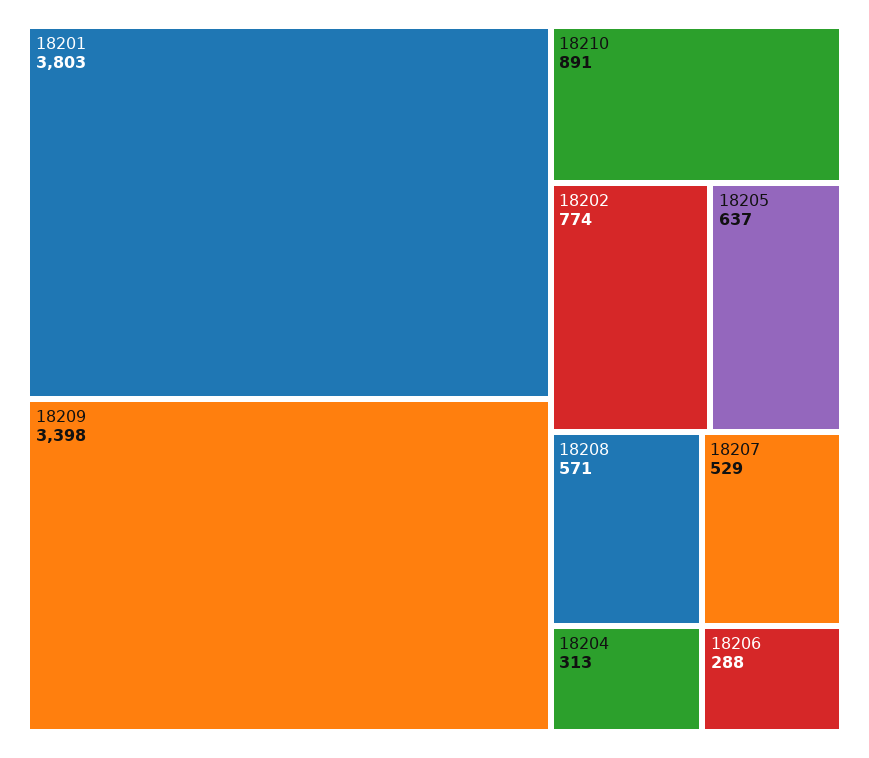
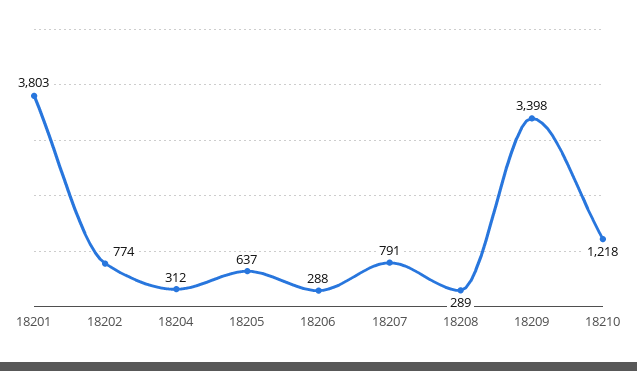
  {
    "18201": 3803,
    "18209": 3398,
-   "18210": 891,
+   "18210": 1218,
    "18202": 774,
    "18205": 637,
-   "18208": 571,
+   "18208": 289,
-   "18207": 529,
+   "18207": 791,
-   "18204": 313,
+   "18204": 312,
    "18206": 288
  }

